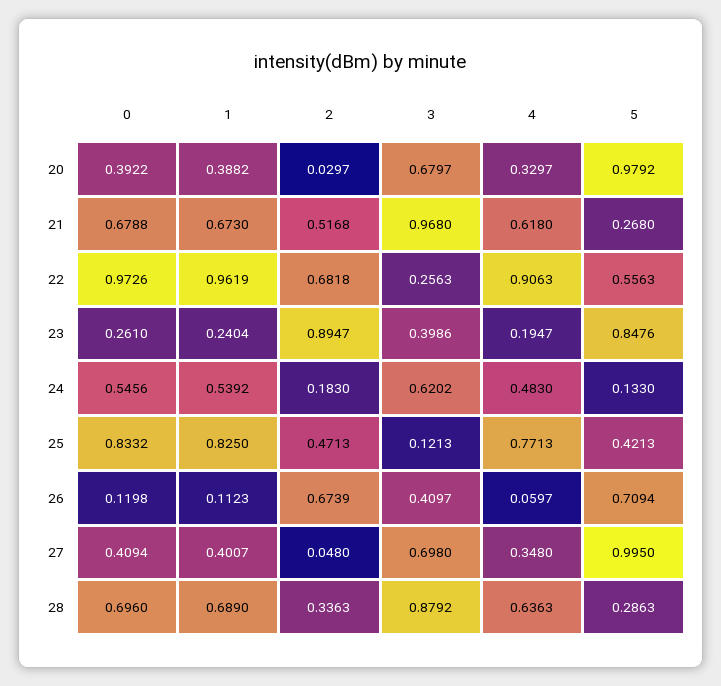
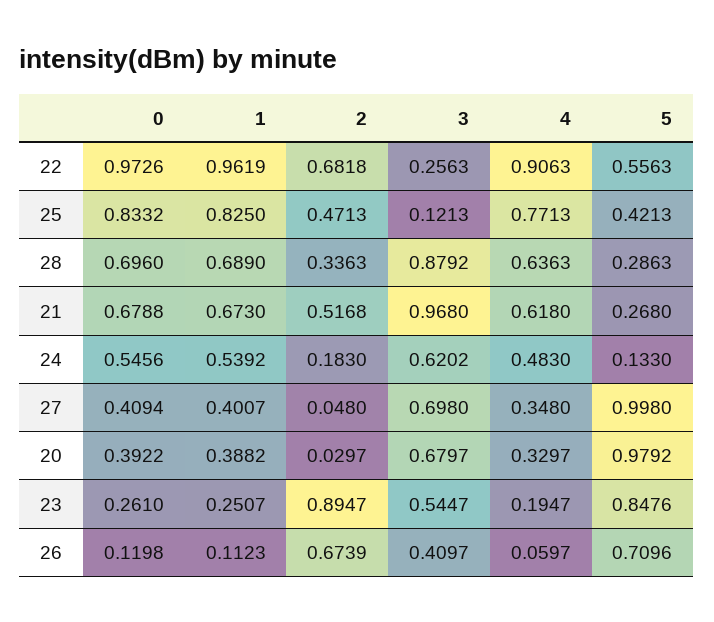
  {
    "0": {
      "20": 0.3922,
      "21": 0.6788,
      "22": 0.9726,
      "23": 0.261,
      "24": 0.5456,
      "25": 0.8332,
      "26": 0.1198,
      "27": 0.4094,
      "28": 0.696
    },
    "1": {
      "20": 0.3882,
      "21": 0.673,
      "22": 0.9619,
-     "23": 0.2404,
+     "23": 0.2507,
      "24": 0.5392,
      "25": 0.825,
      "26": 0.1123,
      "27": 0.4007,
      "28": 0.689
    },
    "2": {
      "20": 0.0297,
      "21": 0.5168,
      "22": 0.6818,
      "23": 0.8947,
      "24": 0.183,
      "25": 0.4713,
      "26": 0.6739,
      "27": 0.048,
      "28": 0.3363
    },
    "3": {
      "20": 0.6797,
      "21": 0.968,
      "22": 0.2563,
-     "23": 0.3986,
+     "23": 0.5447,
      "24": 0.6202,
      "25": 0.1213,
      "26": 0.4097,
      "27": 0.698,
      "28": 0.8792
    },
    "4": {
      "20": 0.3297,
      "21": 0.618,
      "22": 0.9063,
      "23": 0.1947,
      "24": 0.483,
      "25": 0.7713,
      "26": 0.0597,
      "27": 0.348,
      "28": 0.6363
    },
    "5": {
      "20": 0.9792,
      "21": 0.268,
      "22": 0.5563,
      "23": 0.8476,
      "24": 0.133,
      "25": 0.4213,
-     "26": 0.7094,
+     "26": 0.7096,
-     "27": 0.995,
+     "27": 0.998,
      "28": 0.2863
    }
  }

